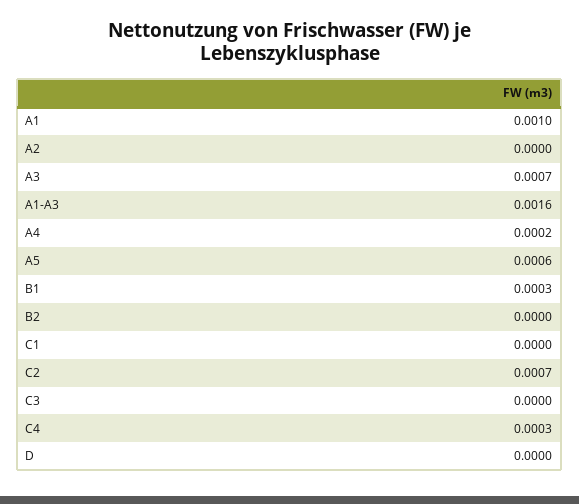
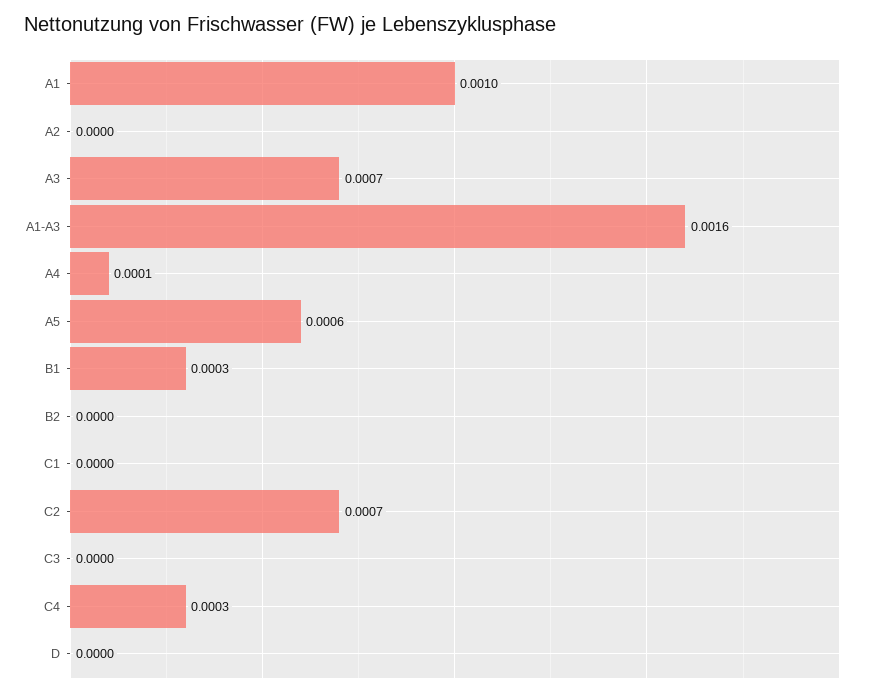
  {
    "A1": 0.001,
    "A2": 0,
    "A3": 0.0007,
    "A1-A3": 0.0016,
-   "A4": 0.0002,
+   "A4": 0.0001,
    "A5": 0.0006,
    "B1": 0.0003,
    "B2": 0,
    "C1": 0,
    "C2": 0.0007,
    "C3": 0,
    "C4": 0.0003,
    "D": 0
  }

